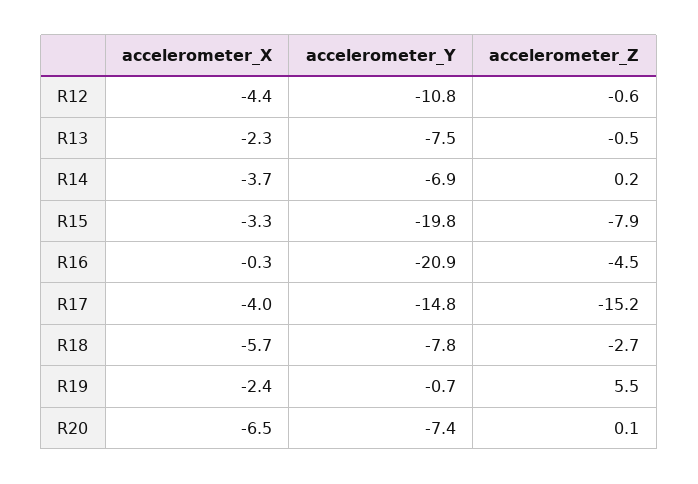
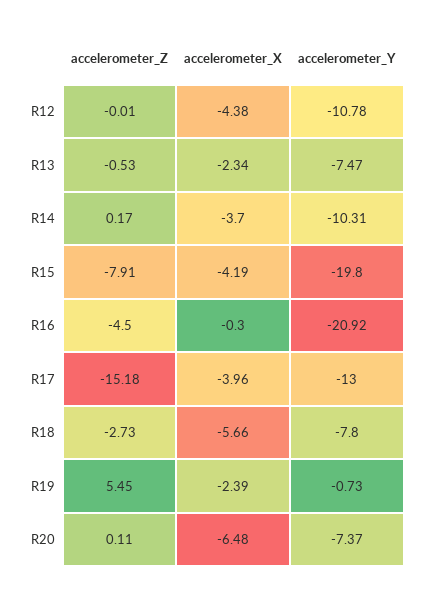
  {
    "accelerometer_X": {
      "R12": -4.38,
      "R13": -2.34,
      "R14": -3.7,
-     "R15": -3.3,
+     "R15": -4.19,
      "R16": -0.3,
      "R17": -3.96,
      "R18": -5.66,
      "R19": -2.39,
      "R20": -6.48
    },
    "accelerometer_Y": {
      "R12": -10.78,
      "R13": -7.47,
-     "R14": -6.9,
+     "R14": -10.31,
      "R15": -19.8,
      "R16": -20.92,
-     "R17": -14.8,
+     "R17": -13,
      "R18": -7.8,
      "R19": -0.73,
      "R20": -7.37
    },
    "accelerometer_Z": {
-     "R12": -0.6,
+     "R12": -0.01,
      "R13": -0.53,
      "R14": 0.17,
      "R15": -7.91,
      "R16": -4.5,
      "R17": -15.18,
      "R18": -2.73,
      "R19": 5.45,
      "R20": 0.11
    }
  }

